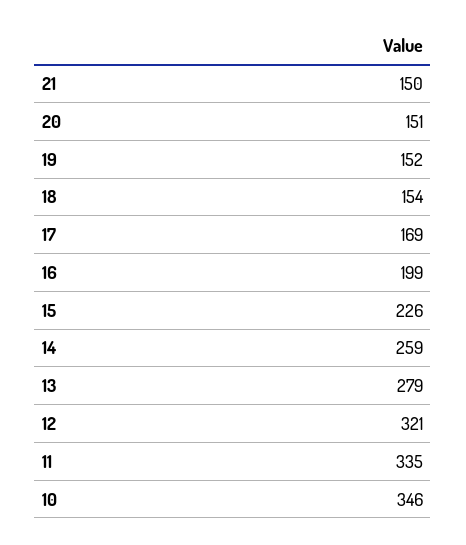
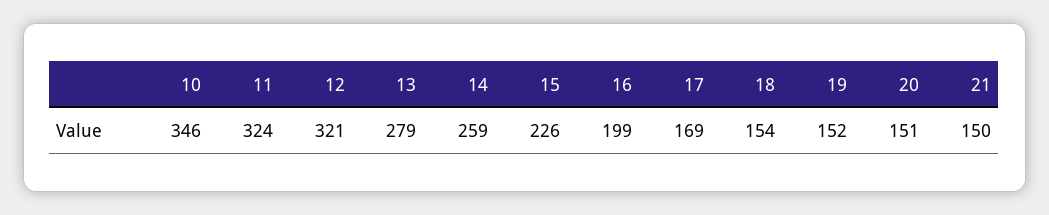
  {
    "21": 150,
    "20": 151,
    "19": 152,
    "18": 154,
    "17": 169,
    "16": 199,
    "15": 226,
    "14": 259,
    "13": 279,
    "12": 321,
-   "11": 335,
+   "11": 324,
    "10": 346
  }

